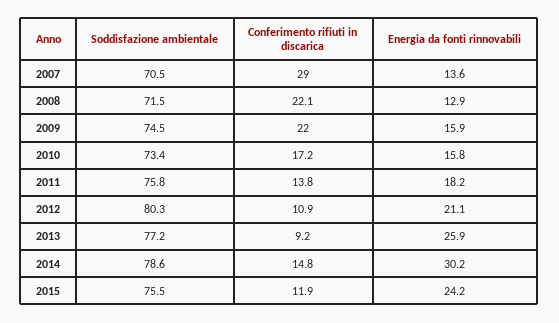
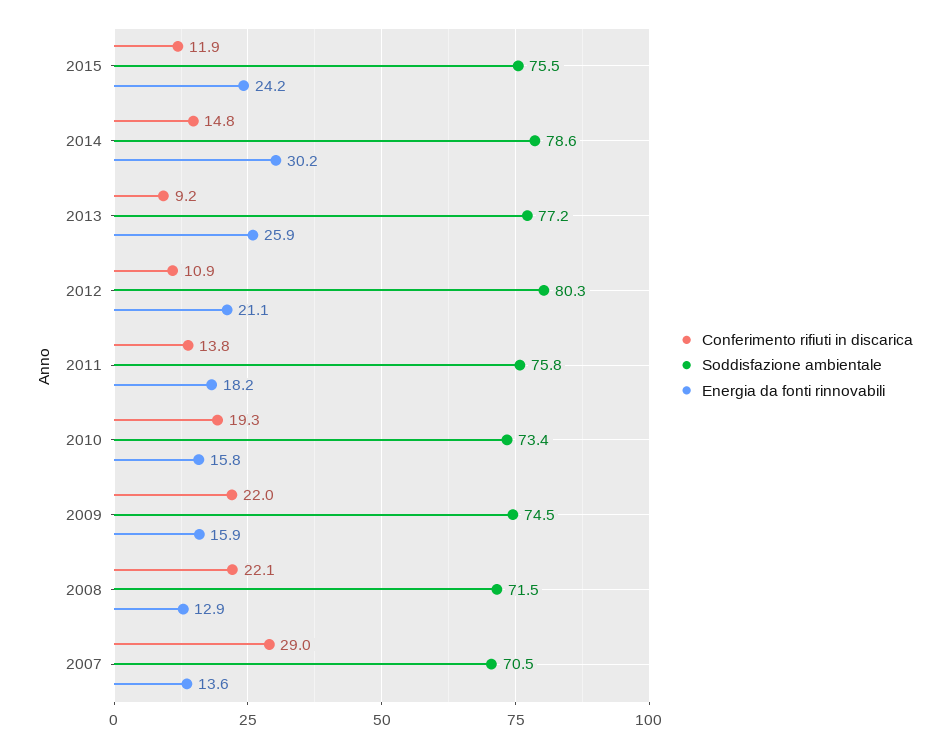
  {
    "Soddisfazione ambientale": {
      "2007": 70.5,
      "2008": 71.5,
      "2009": 74.5,
      "2010": 73.4,
      "2011": 75.8,
      "2012": 80.3,
      "2013": 77.2,
      "2014": 78.6,
      "2015": 75.5
    },
    "Conferimento rifiuti in discarica": {
      "2007": 29,
      "2008": 22.1,
      "2009": 22,
-     "2010": 17.2,
+     "2010": 19.3,
      "2011": 13.8,
      "2012": 10.9,
      "2013": 9.2,
      "2014": 14.8,
      "2015": 11.9
    },
    "Energia da fonti rinnovabili": {
      "2007": 13.6,
      "2008": 12.9,
      "2009": 15.9,
      "2010": 15.8,
      "2011": 18.2,
      "2012": 21.1,
      "2013": 25.9,
      "2014": 30.2,
      "2015": 24.2
    }
  }

